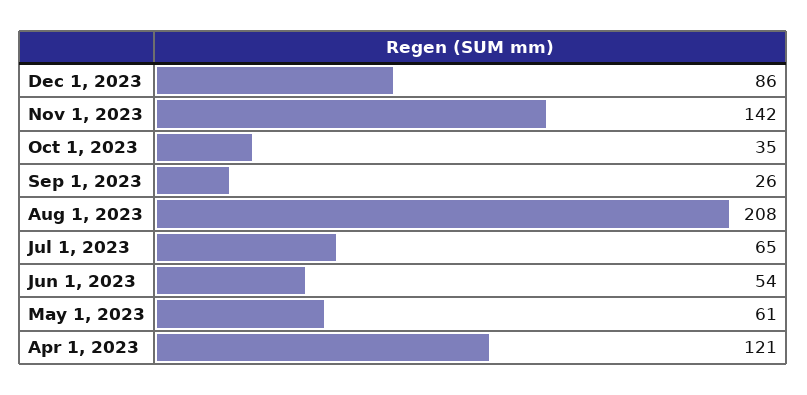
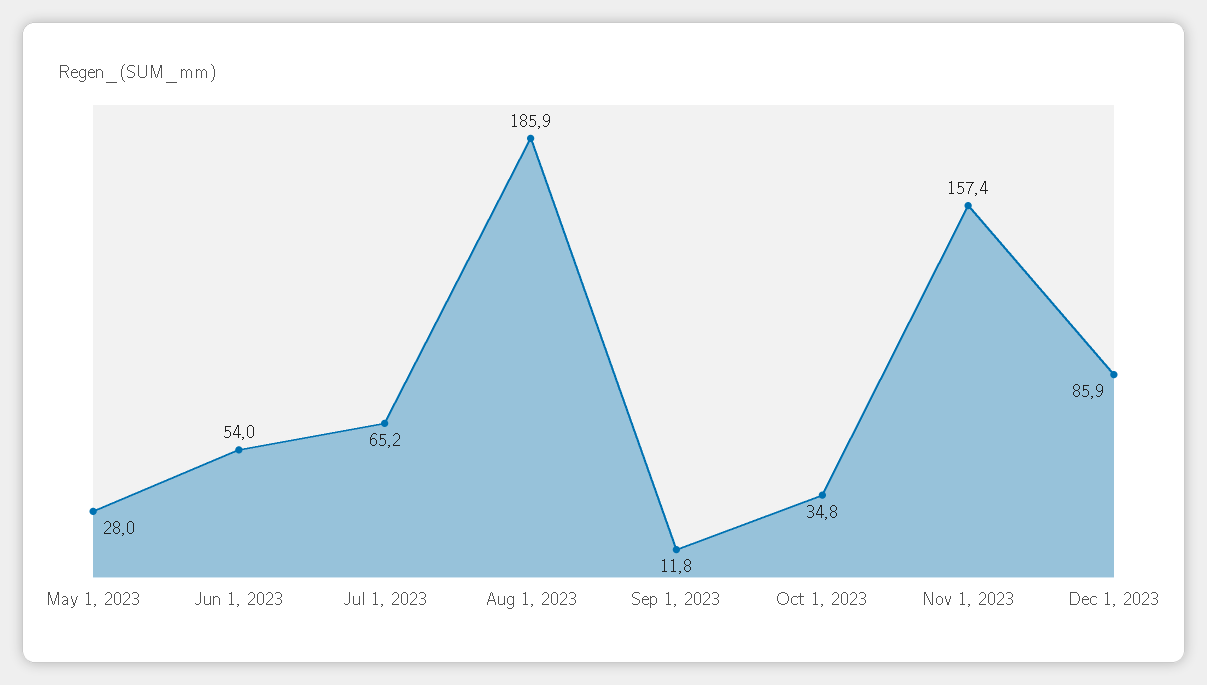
  {
    "Dec 1, 2023": 85.9,
-   "Nov 1, 2023": 142,
+   "Nov 1, 2023": 157.4,
    "Oct 1, 2023": 34.8,
-   "Sep 1, 2023": 26,
+   "Sep 1, 2023": 11.8,
-   "Aug 1, 2023": 208,
+   "Aug 1, 2023": 185.9,
    "Jul 1, 2023": 65.2,
    "Jun 1, 2023": 54,
-   "May 1, 2023": 61,
+   "May 1, 2023": 28
-   "Apr 1, 2023": 121
  }

